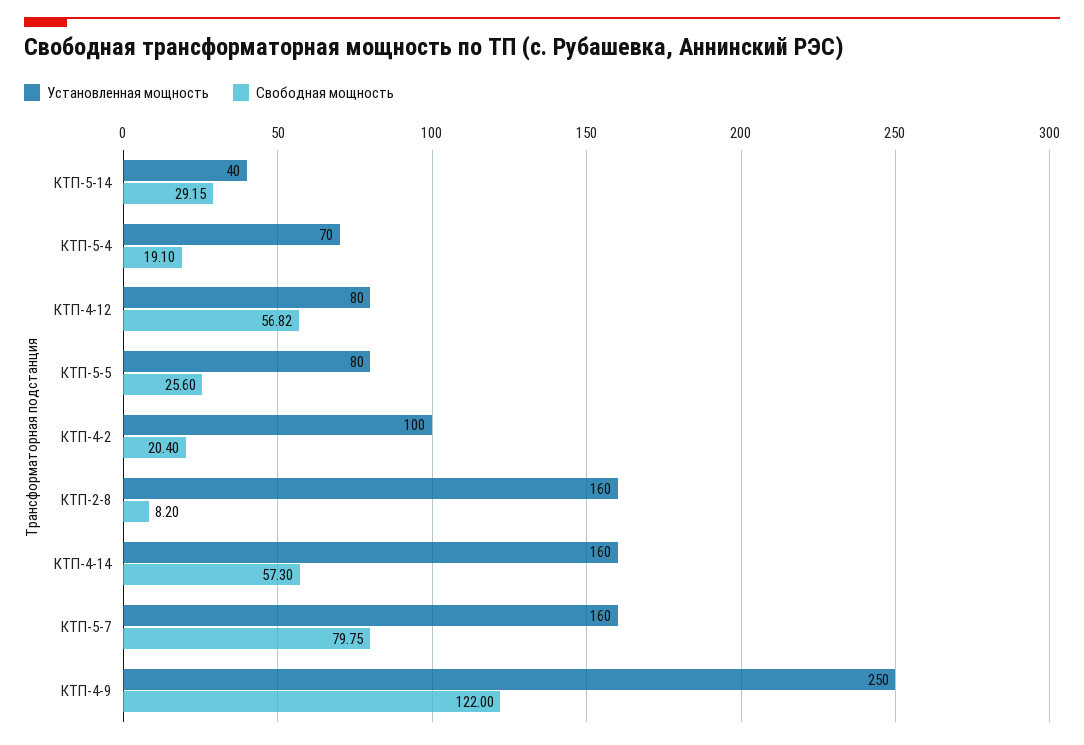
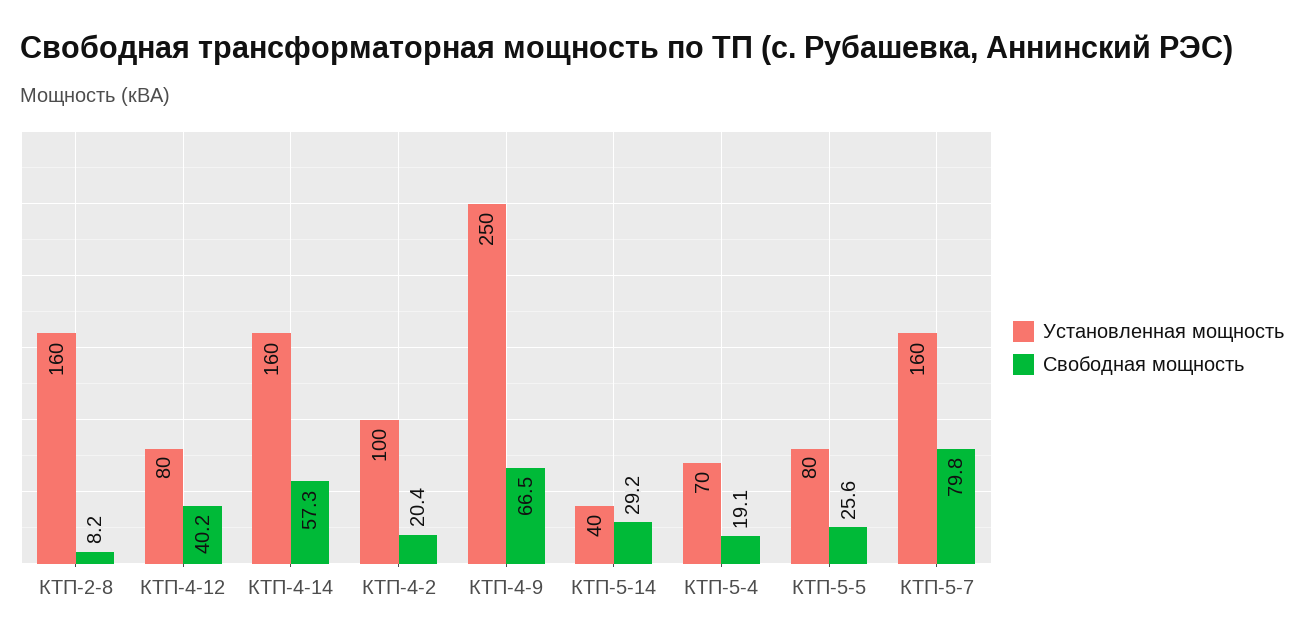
  {
    "Установленная мощность": {
      "КТП-5-14": 40,
      "КТП-5-4": 70,
      "КТП-4-12": 80,
      "КТП-5-5": 80,
      "КТП-4-2": 100,
      "КТП-2-8": 160,
      "КТП-4-14": 160,
      "КТП-5-7": 160,
      "КТП-4-9": 250
    },
    "Свободная мощность": {
      "КТП-5-14": 29.15,
      "КТП-5-4": 19.1,
-     "КТП-4-12": 56.82,
+     "КТП-4-12": 40.2,
      "КТП-5-5": 25.6,
      "КТП-4-2": 20.4,
      "КТП-2-8": 8.2,
      "КТП-4-14": 57.3,
      "КТП-5-7": 79.75,
-     "КТП-4-9": 122
+     "КТП-4-9": 66.5
    }
  }

